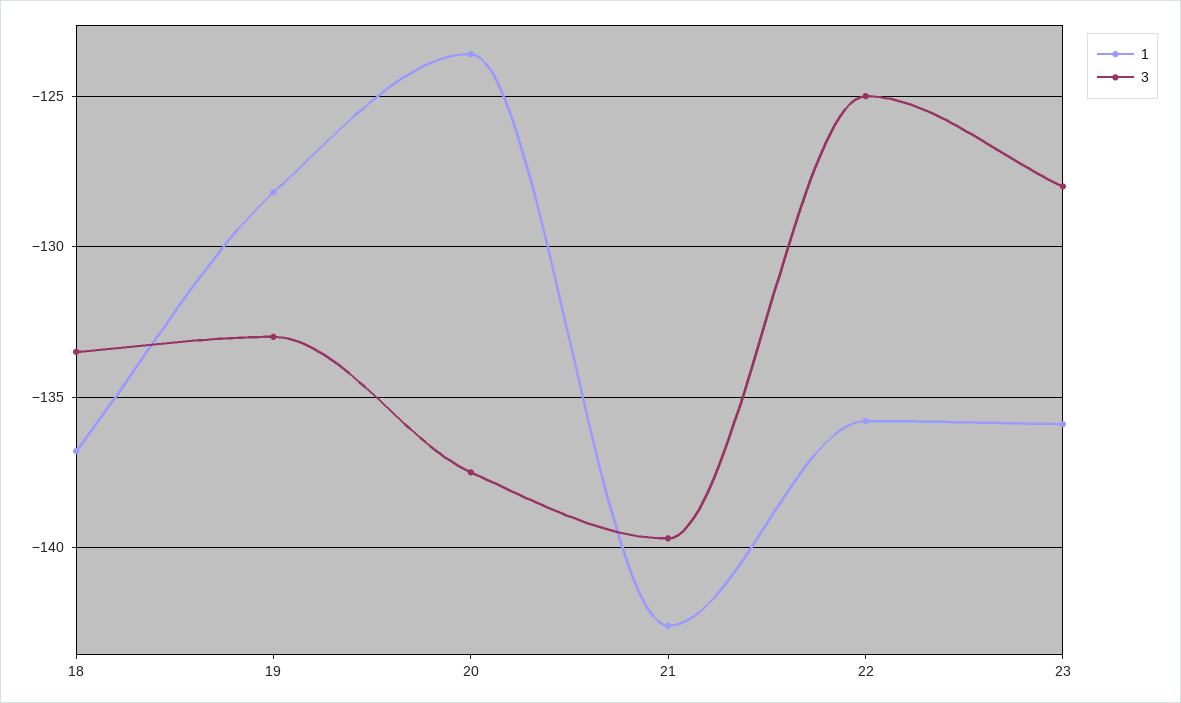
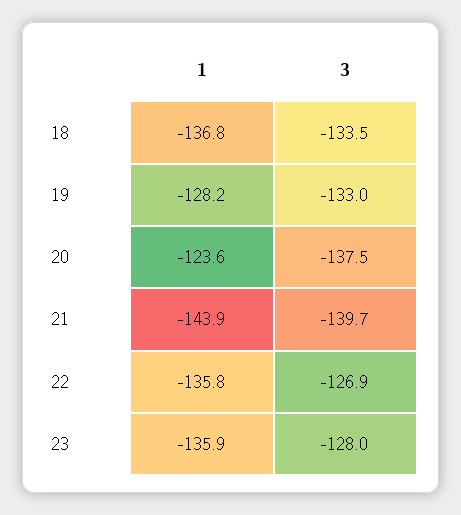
  {
    "1": {
      "18": -136.8,
      "19": -128.2,
      "20": -123.6,
-     "21": -142.5,
+     "21": -143.9,
      "22": -135.8,
      "23": -135.9
    },
    "3": {
      "18": -133.5,
      "19": -133,
      "20": -137.5,
      "21": -139.7,
-     "22": -125,
+     "22": -126.9,
      "23": -128
    }
  }

